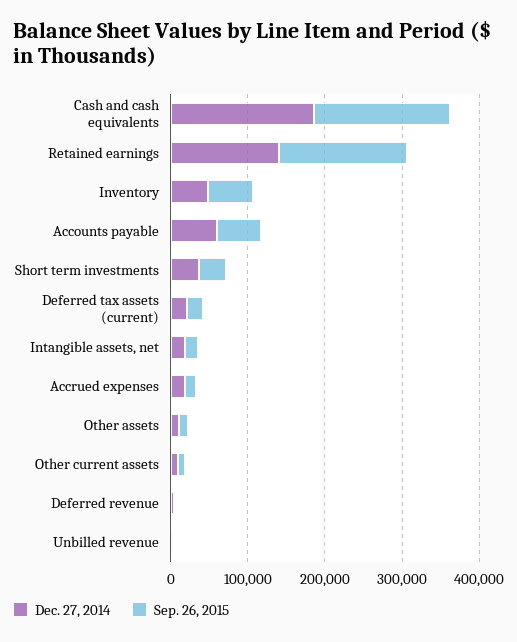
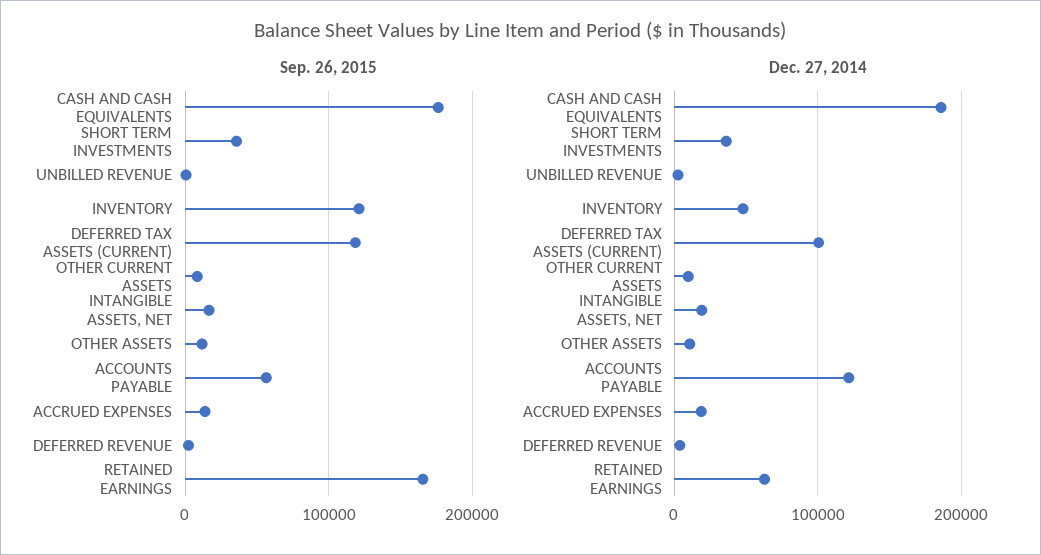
  {
    "Dec. 27, 2014": {
      "Cash and cash equivalents": 190000,
-     "Retained earnings": 140000,
+     "Retained earnings": 60000,
      "Inventory": 50000,
-     "Accounts payable": 60000,
+     "Accounts payable": 120000,
      "Short term investments": 40000,
-     "Deferred tax assets (current)": 20000,
+     "Deferred tax assets (current)": 100000,
      "Intangible assets, net": 20000,
      "Accrued expenses": 20000,
      "Other assets": 10000,
      "Other current assets": 10000,
      "Deferred revenue": 0,
      "Unbilled revenue": 0
    },
    "Sep. 26, 2015": {
      "Cash and cash equivalents": 180000,
      "Retained earnings": 170000,
-     "Inventory": 60000,
+     "Inventory": 120000,
      "Accounts payable": 60000,
      "Short term investments": 40000,
-     "Deferred tax assets (current)": 20000,
+     "Deferred tax assets (current)": 120000,
      "Intangible assets, net": 20000,
      "Accrued expenses": 10000,
      "Other assets": 10000,
      "Other current assets": 10000,
      "Deferred revenue": 0,
      "Unbilled revenue": 0
    }
  }

